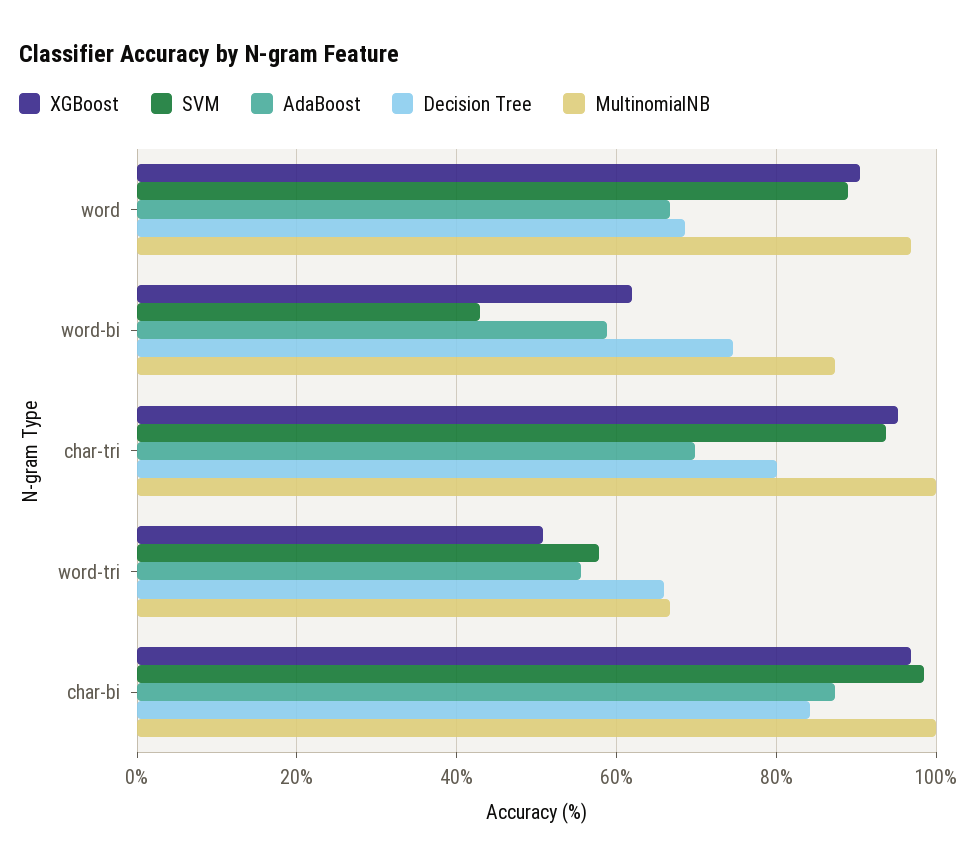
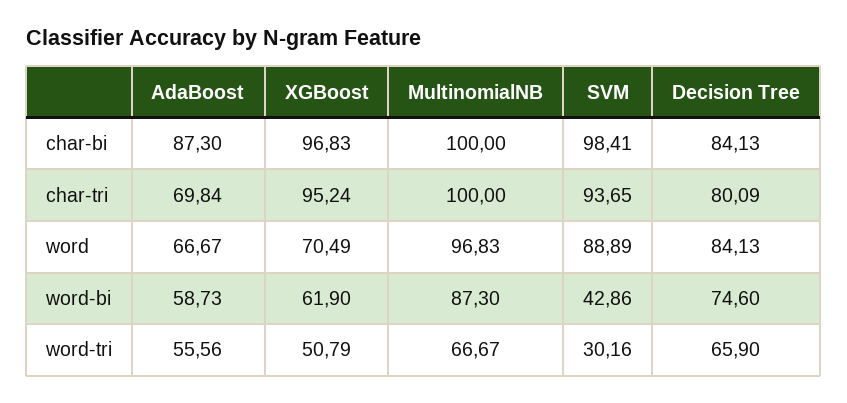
  {
    "XGBoost": {
-     "word": 90,
+     "word": 70.49,
      "word-bi": 61.9,
      "char-tri": 95.24,
      "word-tri": 50.79,
      "char-bi": 96.83
    },
    "SVM": {
      "word": 88.89,
      "word-bi": 42.86,
      "char-tri": 93.65,
-     "word-tri": 58,
+     "word-tri": 30.16,
      "char-bi": 98.41
    },
    "AdaBoost": {
      "word": 66.67,
      "word-bi": 58.73,
      "char-tri": 69.84,
      "word-tri": 55.56,
      "char-bi": 87.3
    },
    "Decision Tree": {
-     "word": 68,
+     "word": 84.13,
      "word-bi": 74.6,
      "char-tri": 80.09,
      "word-tri": 65.9,
      "char-bi": 84.13
    },
    "MultinomialNB": {
      "word": 96.83,
      "word-bi": 87.3,
      "char-tri": 100,
      "word-tri": 66.67,
      "char-bi": 100
    }
  }

